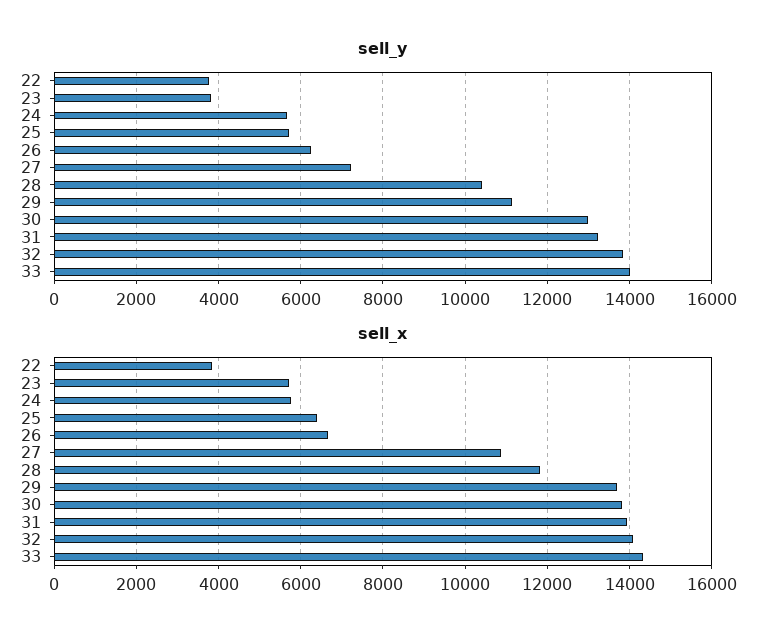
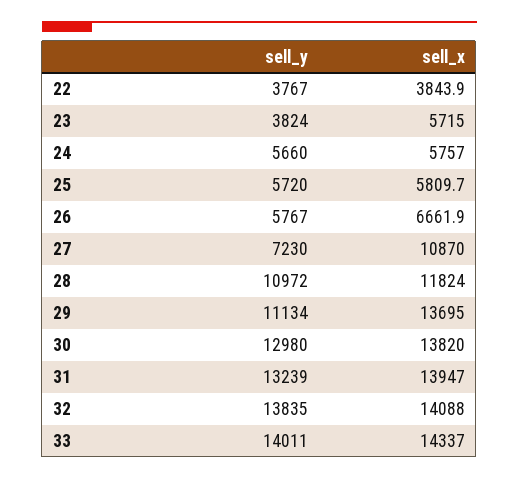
  {
    "sell_y": {
      "22": 3767,
      "23": 3824,
      "24": 5660,
      "25": 5720,
-     "26": 6200,
+     "26": 5767,
      "27": 7230,
-     "28": 10400,
+     "28": 10972,
      "29": 11134,
      "30": 12980,
      "31": 13239,
      "32": 13835,
      "33": 14011
    },
    "sell_x": {
      "22": 3843.9,
      "23": 5715,
      "24": 5757,
-     "25": 6400,
+     "25": 5809.7,
      "26": 6661.9,
      "27": 10870,
      "28": 11824,
      "29": 13695,
      "30": 13820,
      "31": 13947,
      "32": 14088,
      "33": 14337
    }
  }

